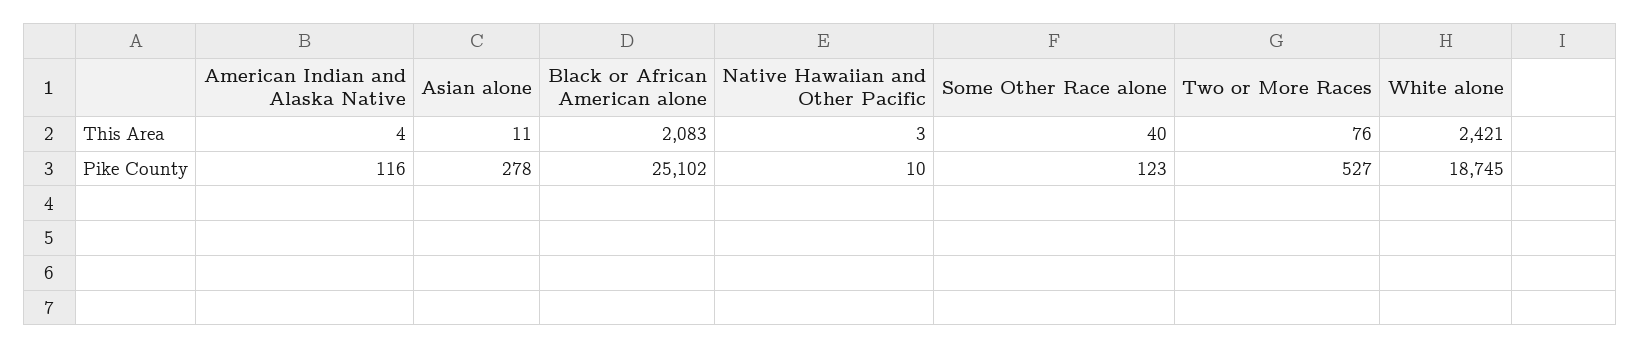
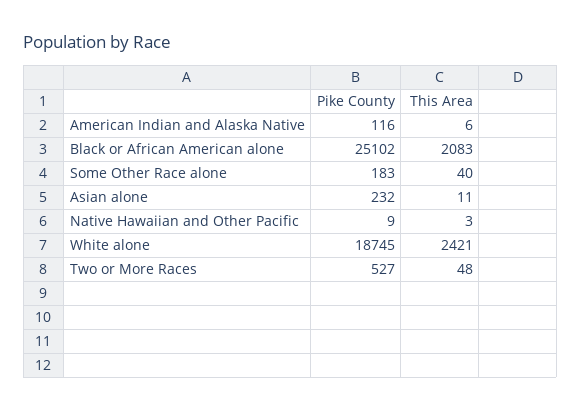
  {
    "American Indian and Alaska Native": {
-     "This Area": 4,
+     "This Area": 6,
      "Pike County": 116
    },
    "Asian alone": {
      "This Area": 11,
-     "Pike County": 278
+     "Pike County": 232
    },
    "Black or African American alone": {
      "This Area": 2083,
      "Pike County": 25102
    },
    "Native Hawaiian and Other Pacific": {
      "This Area": 3,
-     "Pike County": 10
+     "Pike County": 9
    },
    "Some Other Race alone": {
      "This Area": 40,
-     "Pike County": 123
+     "Pike County": 183
    },
    "Two or More Races": {
-     "This Area": 76,
+     "This Area": 48,
      "Pike County": 527
    },
    "White alone": {
      "This Area": 2421,
      "Pike County": 18745
    }
  }

